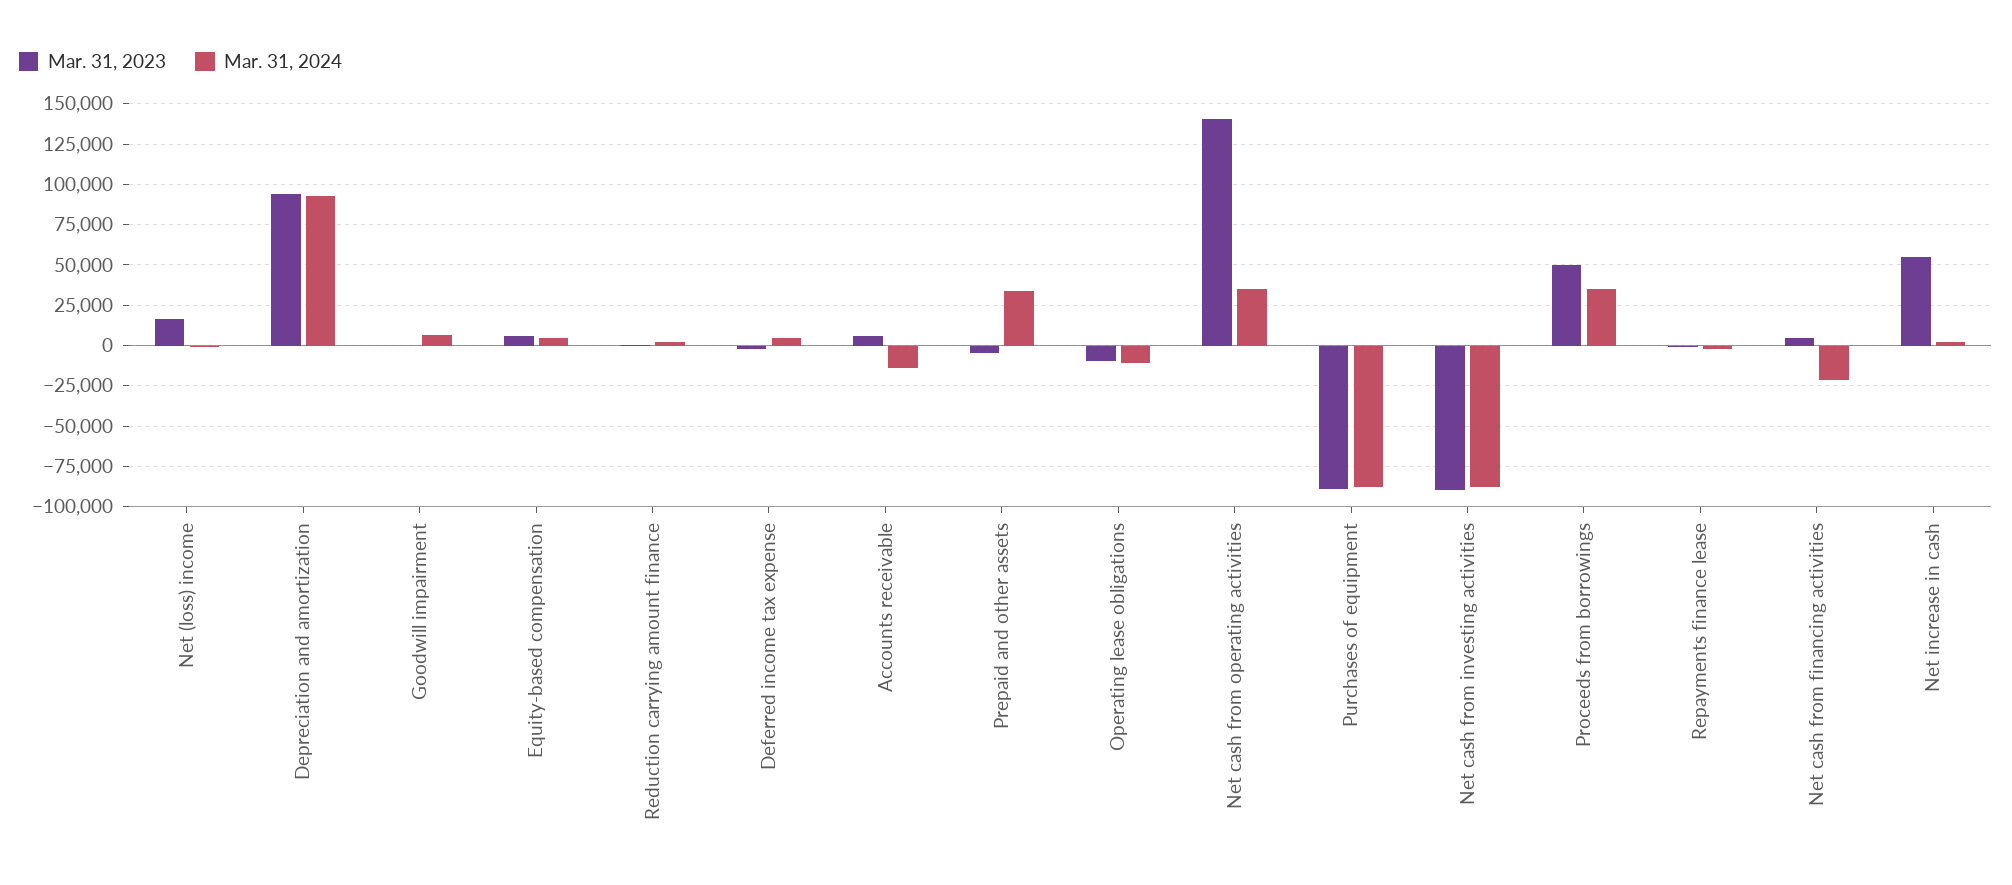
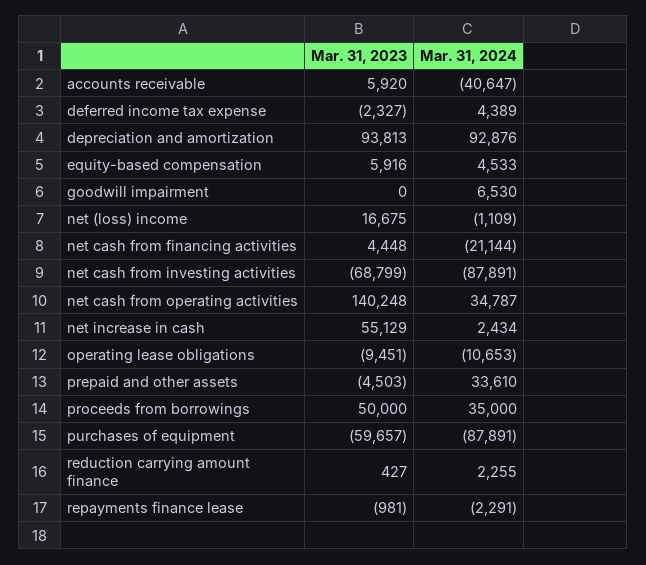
  {
    "Mar. 31, 2023": {
      "Net (loss) income": 16675,
      "Depreciation and amortization": 93813,
      "Goodwill impairment": 0,
      "Equity-based compensation": 5916,
      "Reduction carrying amount finance": 427,
      "Deferred income tax expense": -2327,
      "Accounts receivable": 5920,
      "Prepaid and other assets": -4503,
      "Operating lease obligations": -9451,
      "Net cash from operating activities": 140248,
-     "Purchases of equipment": -90000,
+     "Purchases of equipment": -59657,
-     "Net cash from investing activities": -90000,
+     "Net cash from investing activities": -68799,
      "Proceeds from borrowings": 50000,
      "Repayments finance lease": -981,
      "Net cash from financing activities": 4448,
      "Net increase in cash": 55129
    },
    "Mar. 31, 2024": {
      "Net (loss) income": -1109,
      "Depreciation and amortization": 92876,
      "Goodwill impairment": 6530,
      "Equity-based compensation": 4533,
      "Reduction carrying amount finance": 2255,
      "Deferred income tax expense": 4389,
-     "Accounts receivable": -15000,
+     "Accounts receivable": -40647,
      "Prepaid and other assets": 33610,
      "Operating lease obligations": -10653,
      "Net cash from operating activities": 34787,
      "Purchases of equipment": -87891,
      "Net cash from investing activities": -87891,
      "Proceeds from borrowings": 35000,
      "Repayments finance lease": -2291,
      "Net cash from financing activities": -21144,
      "Net increase in cash": 2434
    }
  }

